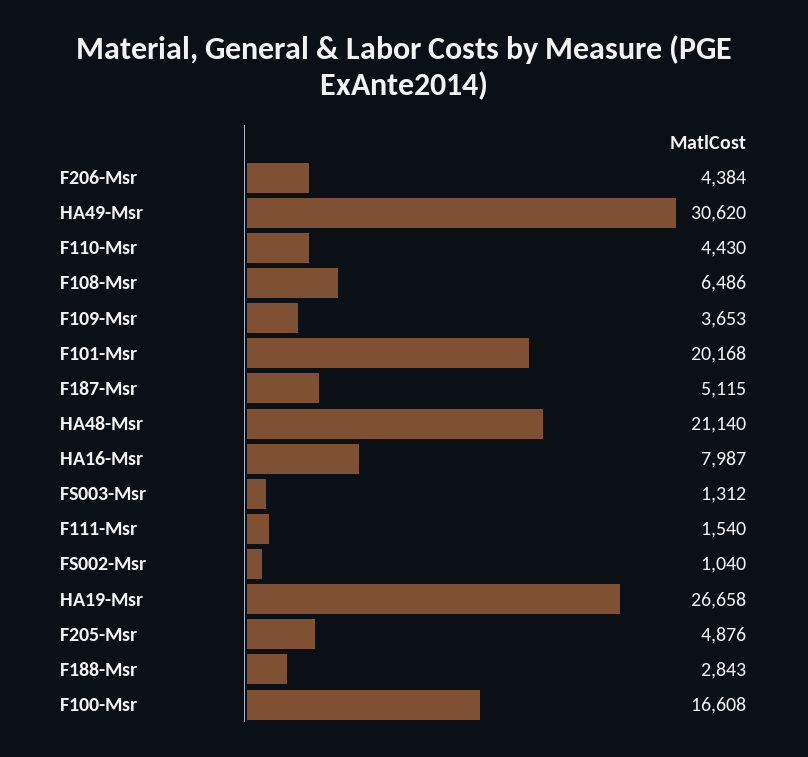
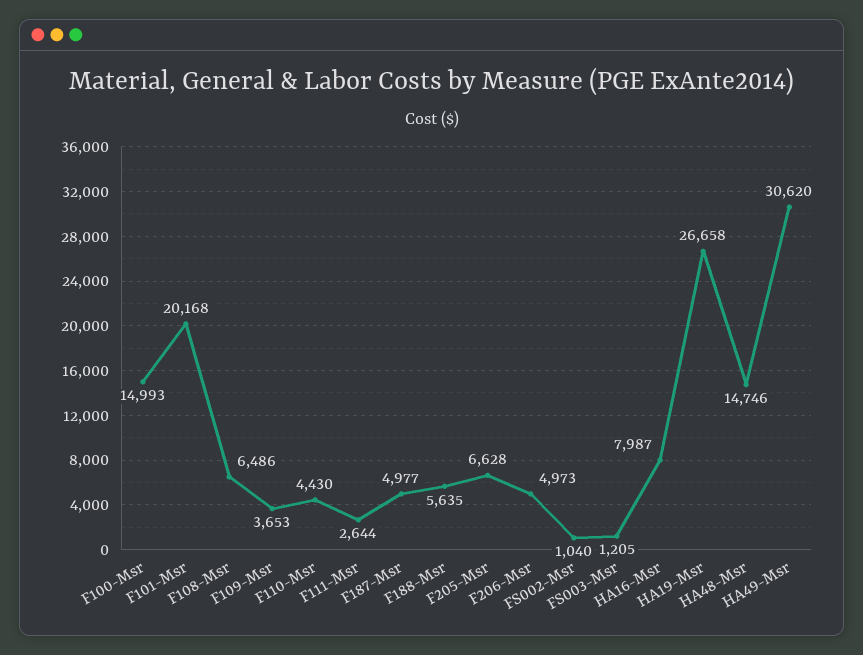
  {
-   "F206-Msr": 4384,
+   "F206-Msr": 4973,
    "HA49-Msr": 30620,
    "F110-Msr": 4430,
    "F108-Msr": 6486,
    "F109-Msr": 3653,
    "F101-Msr": 20168,
-   "F187-Msr": 5115,
+   "F187-Msr": 4977,
-   "HA48-Msr": 21140,
+   "HA48-Msr": 14746,
    "HA16-Msr": 7987,
-   "FS003-Msr": 1312,
+   "FS003-Msr": 1205,
-   "F111-Msr": 1540,
+   "F111-Msr": 2644,
    "FS002-Msr": 1040,
    "HA19-Msr": 26658,
-   "F205-Msr": 4876,
+   "F205-Msr": 6628,
-   "F188-Msr": 2843,
+   "F188-Msr": 5635,
-   "F100-Msr": 16608
+   "F100-Msr": 14993
  }

